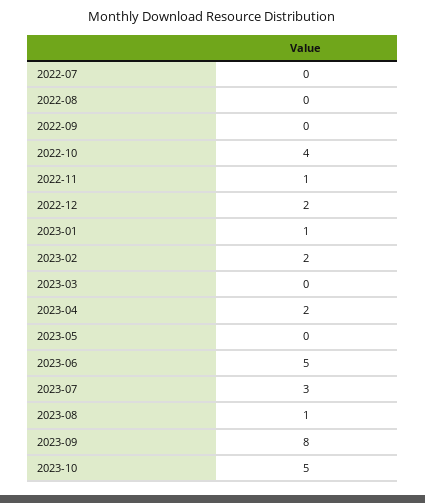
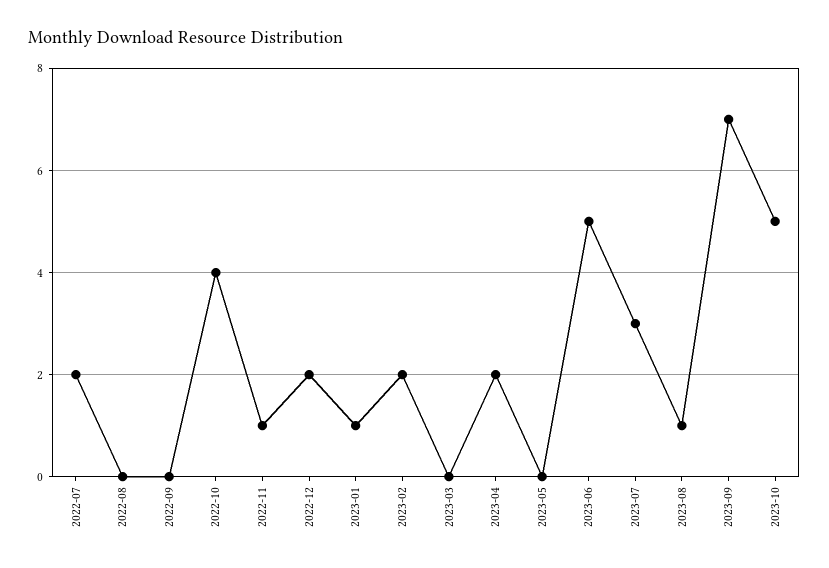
  {
-   "2022-07": 0,
+   "2022-07": 2,
    "2022-08": 0,
    "2022-09": 0,
    "2022-10": 4,
    "2022-11": 1,
    "2022-12": 2,
    "2023-01": 1,
    "2023-02": 2,
    "2023-03": 0,
    "2023-04": 2,
    "2023-05": 0,
    "2023-06": 5,
    "2023-07": 3,
    "2023-08": 1,
-   "2023-09": 8,
+   "2023-09": 7,
    "2023-10": 5
  }

